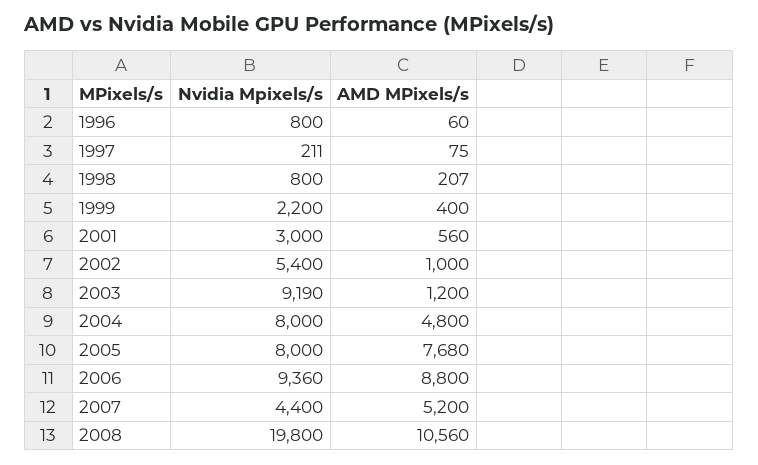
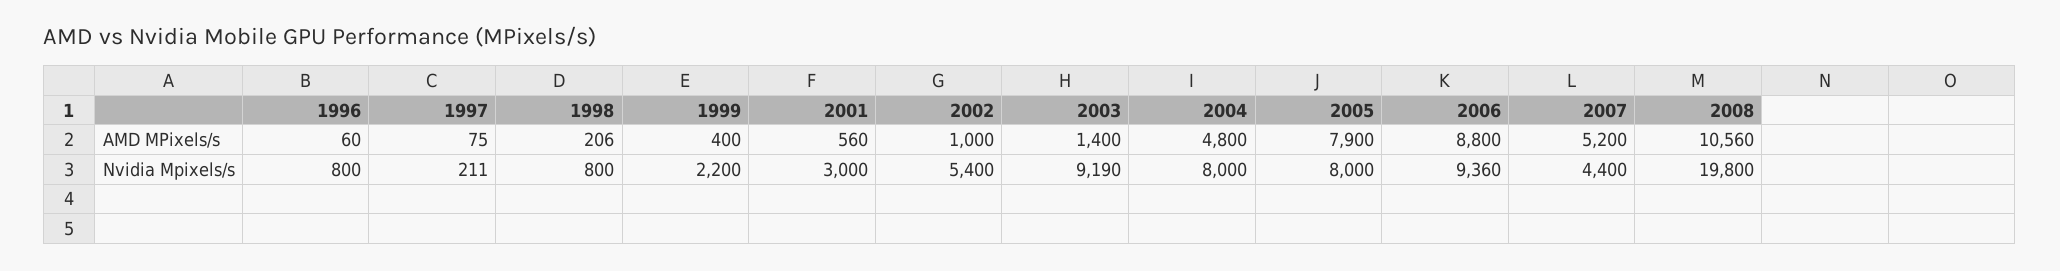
  {
    "Nvidia Mpixels/s": {
      "1996": 800,
      "1997": 211,
      "1998": 800,
      "1999": 2200,
      "2001": 3000,
      "2002": 5400,
      "2003": 9190,
      "2004": 8000,
      "2005": 8000,
      "2006": 9360,
      "2007": 4400,
      "2008": 19800
    },
    "AMD MPixels/s": {
      "1996": 60,
      "1997": 75,
-     "1998": 207,
+     "1998": 206,
      "1999": 400,
      "2001": 560,
      "2002": 1000,
-     "2003": 1200,
+     "2003": 1400,
      "2004": 4800,
-     "2005": 7680,
+     "2005": 7900,
      "2006": 8800,
      "2007": 5200,
      "2008": 10560
    }
  }

